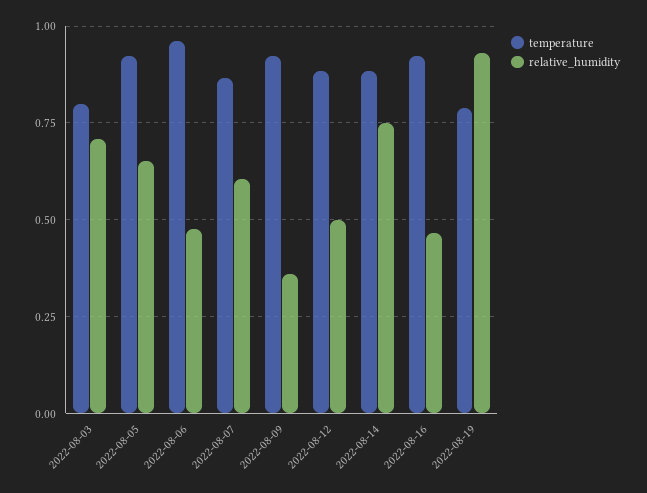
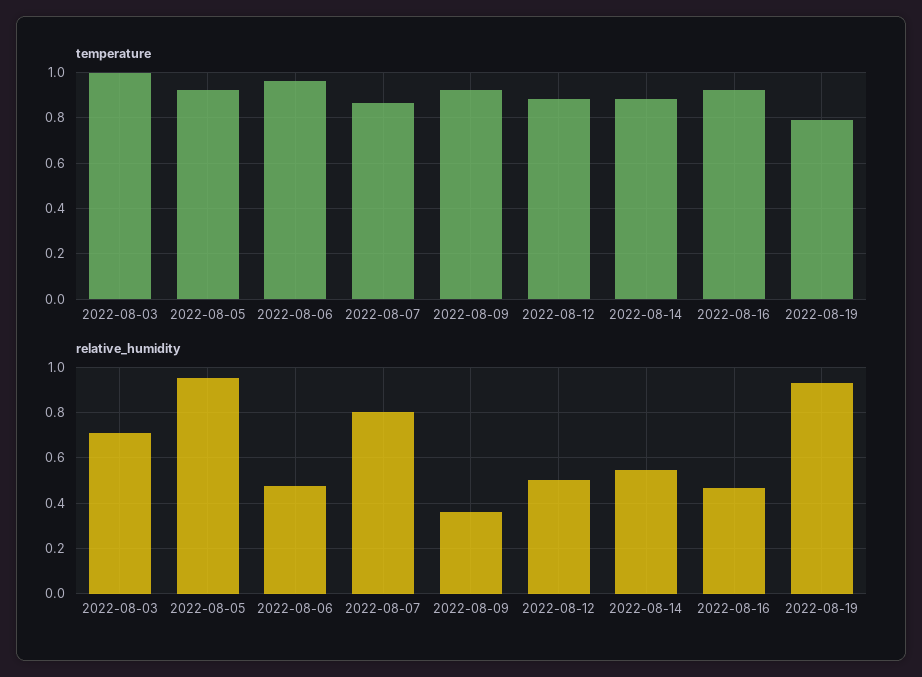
  {
    "temperature": {
-     "2022-08-03": 0.8,
+     "2022-08-03": 1,
      "2022-08-05": 0.925,
      "2022-08-06": 0.95,
      "2022-08-07": 0.875,
      "2022-08-09": 0.925,
      "2022-08-12": 0.875,
      "2022-08-14": 0.875,
      "2022-08-16": 0.925,
      "2022-08-19": 0.8
    },
    "relative_humidity": {
      "2022-08-03": 0.7,
-     "2022-08-05": 0.65,
+     "2022-08-05": 0.95,
      "2022-08-06": 0.475,
-     "2022-08-07": 0.6,
+     "2022-08-07": 0.8,
      "2022-08-09": 0.35,
      "2022-08-12": 0.5,
-     "2022-08-14": 0.75,
+     "2022-08-14": 0.55,
      "2022-08-16": 0.475,
      "2022-08-19": 0.925
    }
  }

